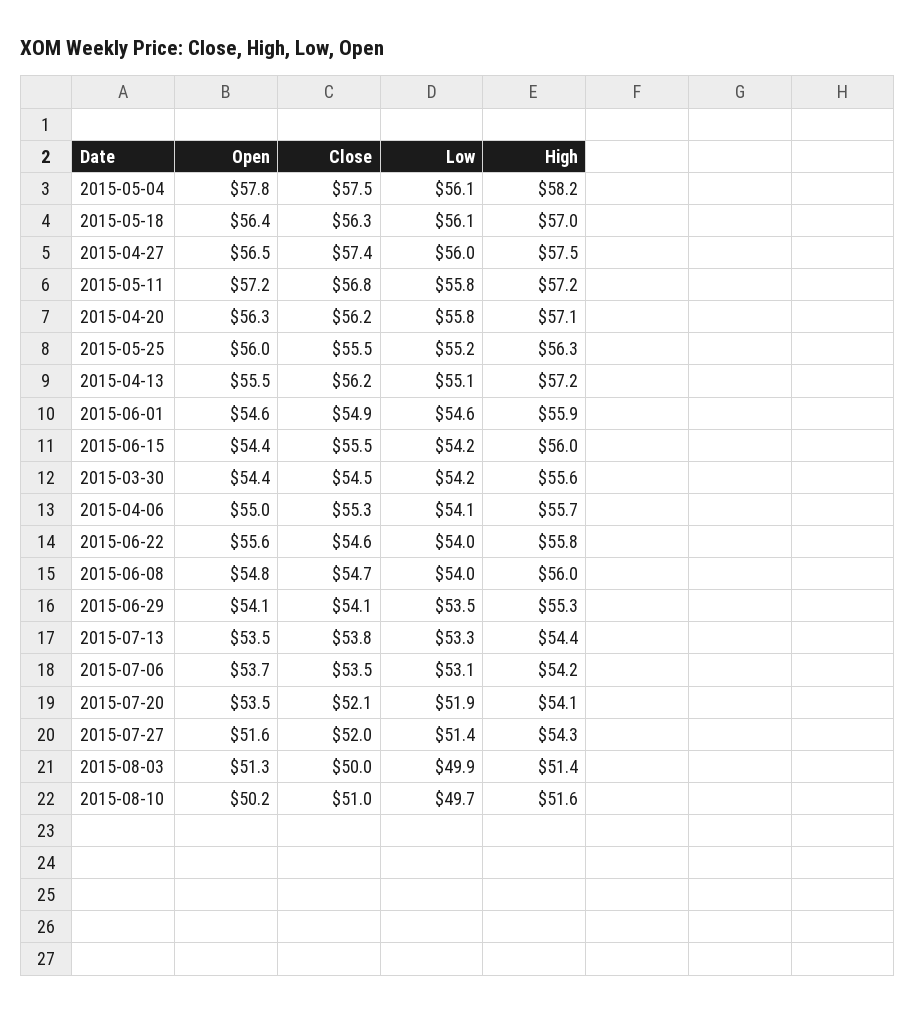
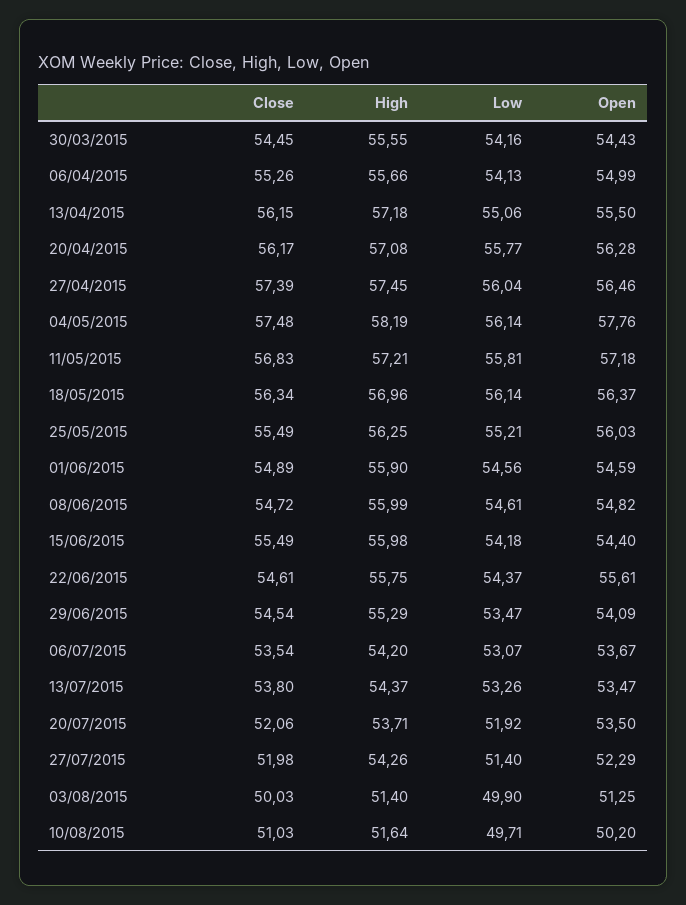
  {
    "Open": {
      "2015-05-04": 57.76,
      "2015-05-18": 56.37,
      "2015-04-27": 56.46,
      "2015-05-11": 57.18,
      "2015-04-20": 56.28,
      "2015-05-25": 56.03,
      "2015-04-13": 55.5,
      "2015-06-01": 54.59,
      "2015-06-15": 54.4,
      "2015-03-30": 54.43,
      "2015-04-06": 54.99,
      "2015-06-22": 55.61,
      "2015-06-08": 54.82,
      "2015-06-29": 54.09,
      "2015-07-13": 53.47,
      "2015-07-06": 53.67,
      "2015-07-20": 53.5,
-     "2015-07-27": 51.6,
+     "2015-07-27": 52.29,
      "2015-08-03": 51.25,
      "2015-08-10": 50.2
    },
    "Close": {
      "2015-05-04": 57.48,
      "2015-05-18": 56.34,
      "2015-04-27": 57.39,
      "2015-05-11": 56.83,
      "2015-04-20": 56.17,
      "2015-05-25": 55.49,
      "2015-04-13": 56.15,
      "2015-06-01": 54.89,
      "2015-06-15": 55.49,
      "2015-03-30": 54.45,
      "2015-04-06": 55.26,
      "2015-06-22": 54.61,
      "2015-06-08": 54.72,
-     "2015-06-29": 54.1,
+     "2015-06-29": 54.54,
      "2015-07-13": 53.8,
      "2015-07-06": 53.54,
      "2015-07-20": 52.06,
      "2015-07-27": 51.98,
      "2015-08-03": 50.03,
      "2015-08-10": 51.03
    },
    "Low": {
      "2015-05-04": 56.14,
      "2015-05-18": 56.14,
      "2015-04-27": 56.04,
      "2015-05-11": 55.81,
      "2015-04-20": 55.77,
      "2015-05-25": 55.21,
      "2015-04-13": 55.06,
      "2015-06-01": 54.56,
      "2015-06-15": 54.18,
      "2015-03-30": 54.16,
      "2015-04-06": 54.13,
-     "2015-06-22": 54,
+     "2015-06-22": 54.37,
-     "2015-06-08": 54,
+     "2015-06-08": 54.61,
      "2015-06-29": 53.47,
      "2015-07-13": 53.26,
      "2015-07-06": 53.07,
      "2015-07-20": 51.92,
      "2015-07-27": 51.4,
      "2015-08-03": 49.9,
      "2015-08-10": 49.71
    },
    "High": {
      "2015-05-04": 58.19,
      "2015-05-18": 56.96,
      "2015-04-27": 57.45,
      "2015-05-11": 57.21,
      "2015-04-20": 57.08,
      "2015-05-25": 56.25,
      "2015-04-13": 57.18,
      "2015-06-01": 55.9,
      "2015-06-15": 55.98,
      "2015-03-30": 55.55,
      "2015-04-06": 55.66,
      "2015-06-22": 55.75,
      "2015-06-08": 55.99,
      "2015-06-29": 55.29,
      "2015-07-13": 54.37,
      "2015-07-06": 54.2,
-     "2015-07-20": 54.1,
+     "2015-07-20": 53.71,
      "2015-07-27": 54.26,
      "2015-08-03": 51.4,
      "2015-08-10": 51.64
    }
  }

